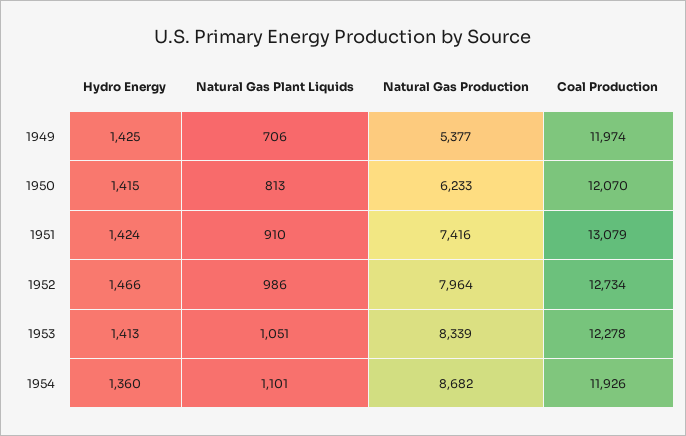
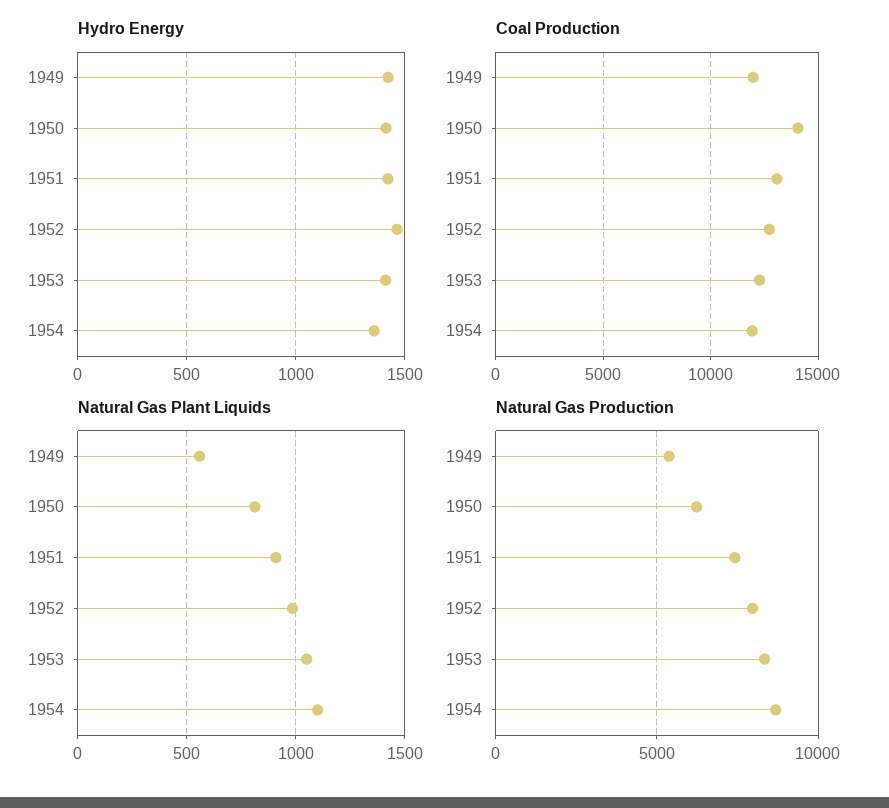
  {
    "Hydro Energy": {
      "1949": 1425,
      "1950": 1415,
      "1951": 1424,
      "1952": 1466,
      "1953": 1413,
      "1954": 1360
    },
    "Natural Gas Plant Liquids": {
-     "1949": 706,
+     "1949": 550,
      "1950": 813,
      "1951": 910,
      "1952": 986,
      "1953": 1051,
      "1954": 1101
    },
    "Natural Gas Production": {
      "1949": 5377,
      "1950": 6233,
      "1951": 7416,
      "1952": 7964,
      "1953": 8339,
      "1954": 8682
    },
    "Coal Production": {
      "1949": 11974,
-     "1950": 12070,
+     "1950": 14000,
      "1951": 13079,
      "1952": 12734,
      "1953": 12278,
      "1954": 11926
    }
  }

